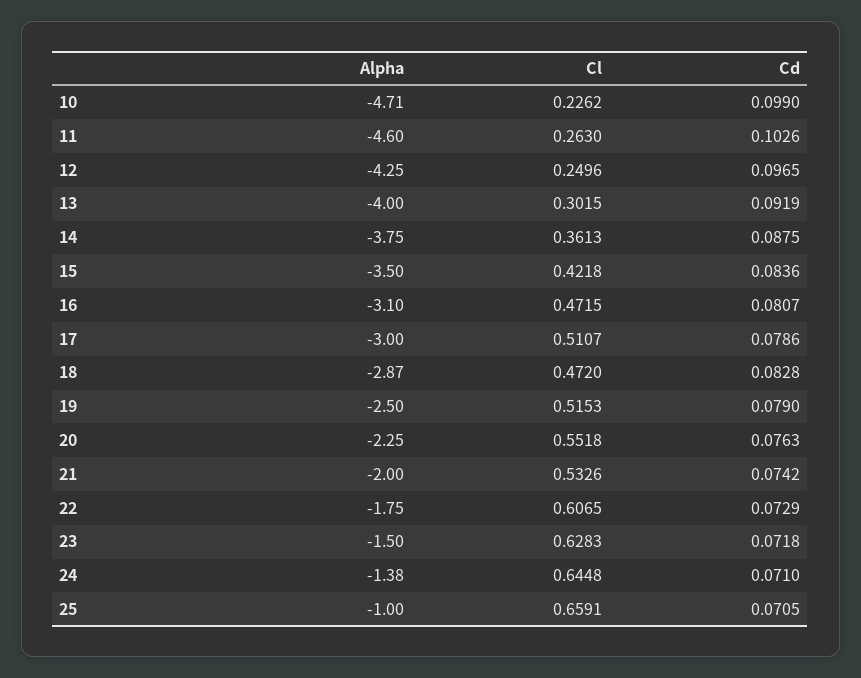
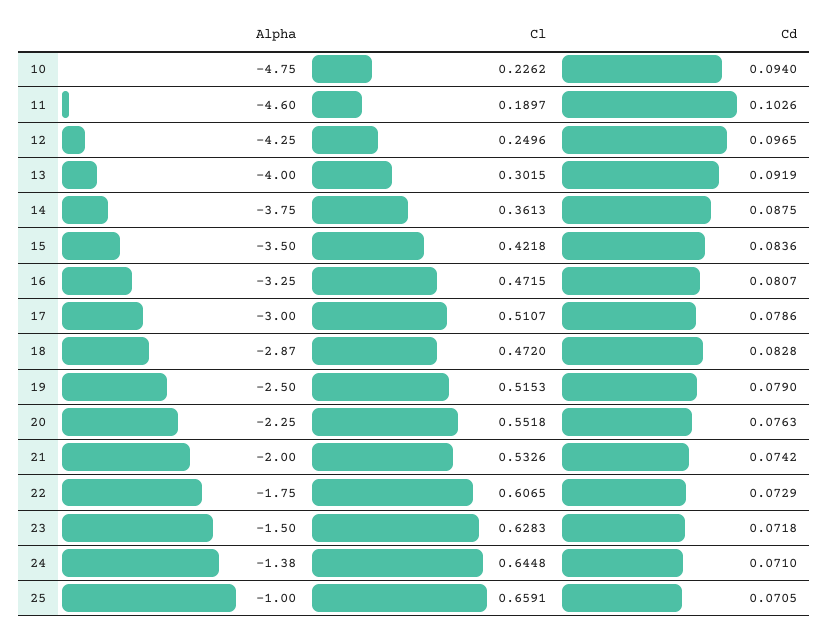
  {
    "Alpha": {
-     "10": -4.71,
+     "10": -4.75,
      "11": -4.6,
      "12": -4.25,
      "13": -4,
      "14": -3.75,
      "15": -3.5,
-     "16": -3.1,
+     "16": -3.25,
      "17": -3,
      "18": -2.87,
      "19": -2.5,
      "20": -2.25,
      "21": -2,
      "22": -1.75,
      "23": -1.5,
      "24": -1.38,
      "25": -1
    },
    "Cl": {
      "10": 0.2262,
-     "11": 0.263,
+     "11": 0.1897,
      "12": 0.2496,
      "13": 0.3015,
      "14": 0.3613,
      "15": 0.4218,
      "16": 0.4715,
      "17": 0.5107,
      "18": 0.472,
      "19": 0.5153,
      "20": 0.5518,
      "21": 0.5326,
      "22": 0.6065,
      "23": 0.6283,
      "24": 0.6448,
      "25": 0.6591
    },
    "Cd": {
-     "10": 0.099,
+     "10": 0.094,
      "11": 0.1026,
      "12": 0.0965,
      "13": 0.0919,
      "14": 0.0875,
      "15": 0.0836,
      "16": 0.0807,
      "17": 0.0786,
      "18": 0.0828,
      "19": 0.079,
      "20": 0.0763,
      "21": 0.0742,
      "22": 0.0729,
      "23": 0.0718,
      "24": 0.071,
      "25": 0.0705
    }
  }

